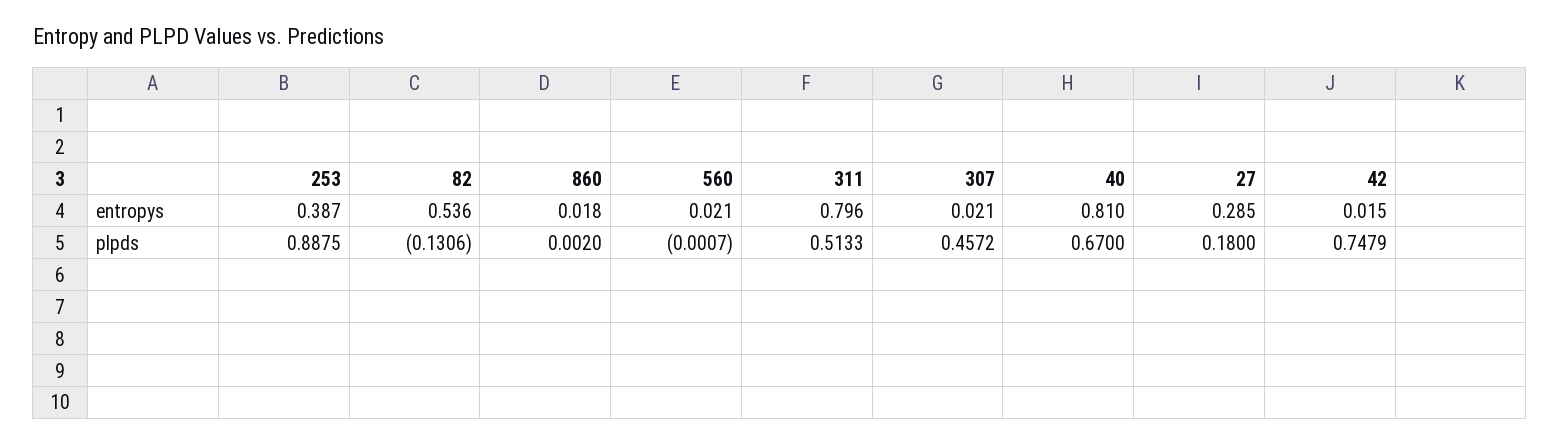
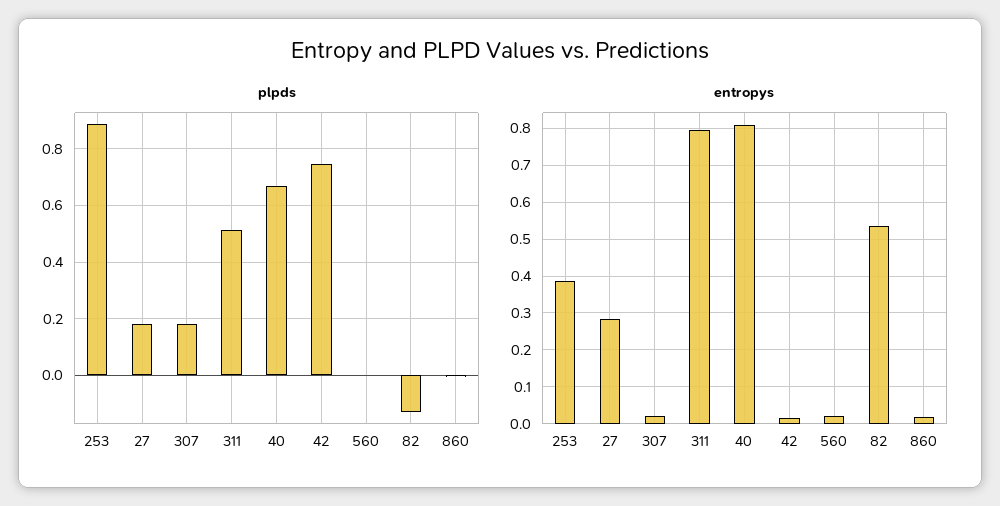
  {
    "entropys": {
      "253": 0.387,
      "82": 0.536,
      "860": 0.018,
      "560": 0.021,
      "311": 0.796,
      "307": 0.021,
      "40": 0.81,
      "27": 0.285,
      "42": 0.015
    },
    "plpds": {
      "253": 0.8875,
      "82": -0.1306,
      "860": 0.002,
      "560": -0.0007,
      "311": 0.5133,
-     "307": 0.4572,
+     "307": 0.175,
      "40": 0.67,
      "27": 0.18,
      "42": 0.7479
    }
  }

